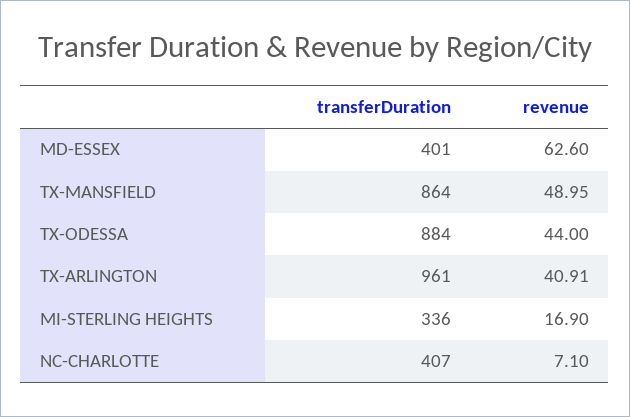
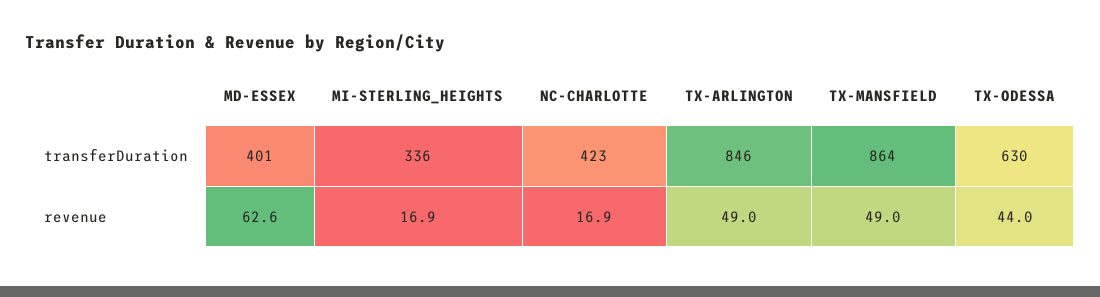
  {
    "transferDuration": {
      "MD-ESSEX": 401,
      "TX-MANSFIELD": 864,
-     "TX-ODESSA": 884,
+     "TX-ODESSA": 630,
-     "TX-ARLINGTON": 961,
+     "TX-ARLINGTON": 846,
      "MI-STERLING HEIGHTS": 336,
-     "NC-CHARLOTTE": 407
+     "NC-CHARLOTTE": 423
    },
    "revenue": {
      "MD-ESSEX": 62.6,
      "TX-MANSFIELD": 48.95,
      "TX-ODESSA": 44,
-     "TX-ARLINGTON": 40.91,
+     "TX-ARLINGTON": 49,
      "MI-STERLING HEIGHTS": 16.9,
-     "NC-CHARLOTTE": 7.1
+     "NC-CHARLOTTE": 16.9
    }
  }

